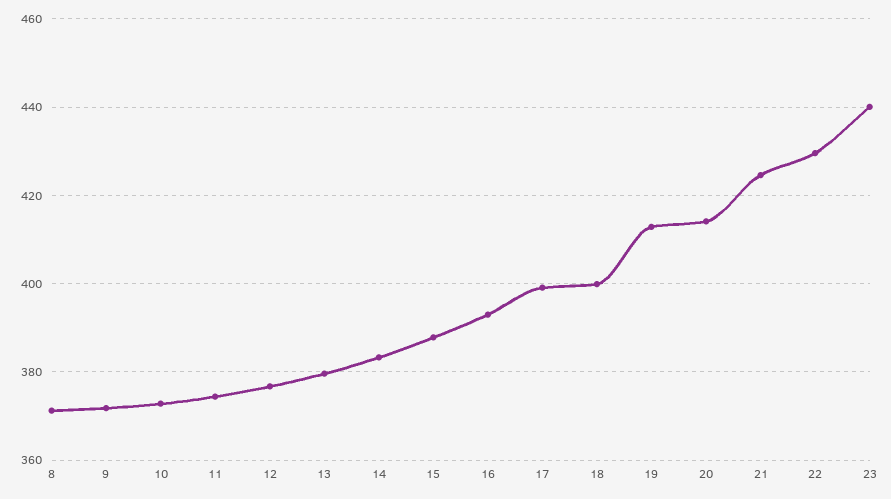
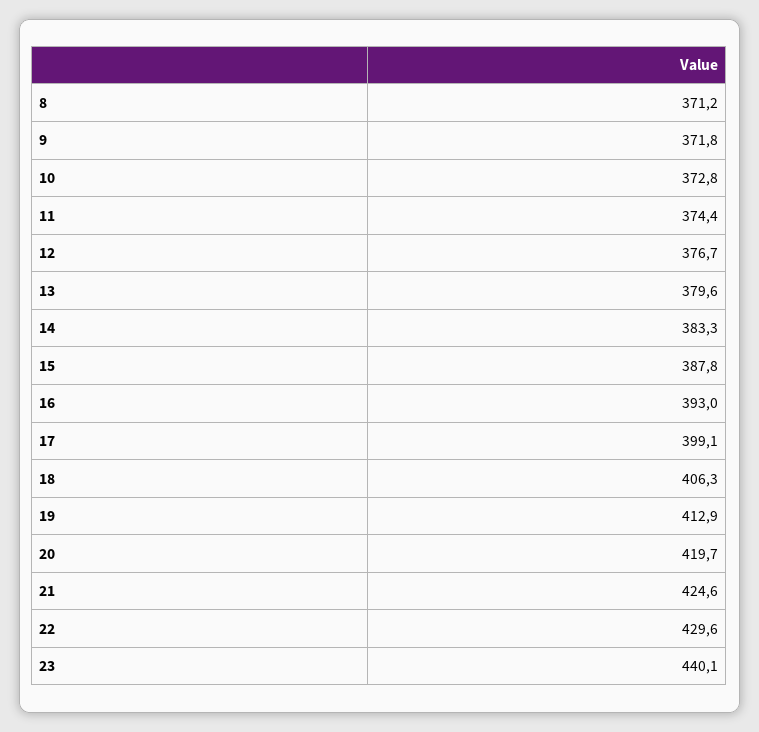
  {
    "8": 371.2,
    "9": 371.8,
    "10": 372.8,
    "11": 374.4,
    "12": 376.7,
    "13": 379.6,
    "14": 383.3,
    "15": 387.8,
    "16": 393,
    "17": 399.1,
-   "18": 400,
+   "18": 406.3,
    "19": 412.9,
-   "20": 414,
+   "20": 419.7,
    "21": 424.6,
    "22": 429.6,
    "23": 440.1
  }

